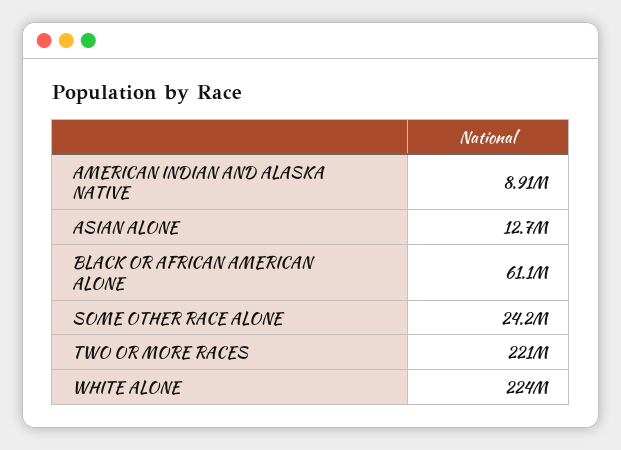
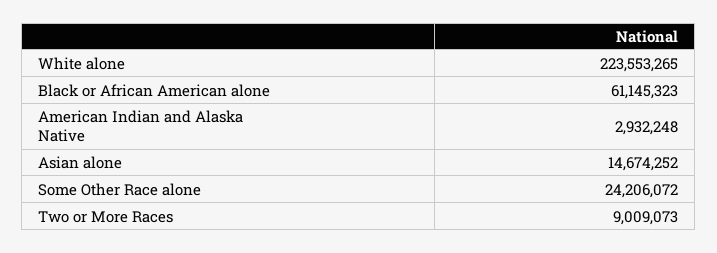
  {
-   "AMERICAN INDIAN AND ALASKA NATIVE": 8910000,
+   "AMERICAN INDIAN AND ALASKA NATIVE": 2932248,
-   "ASIAN ALONE": 12700000,
+   "ASIAN ALONE": 14674252,
    "BLACK OR AFRICAN AMERICAN ALONE": 61145323,
    "SOME OTHER RACE ALONE": 24206072,
-   "TWO OR MORE RACES": 221000000,
+   "TWO OR MORE RACES": 9009073,
    "WHITE ALONE": 223553265
  }

